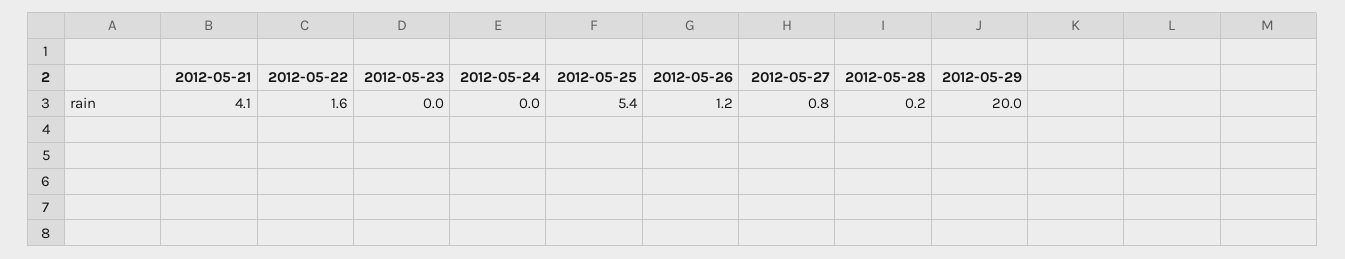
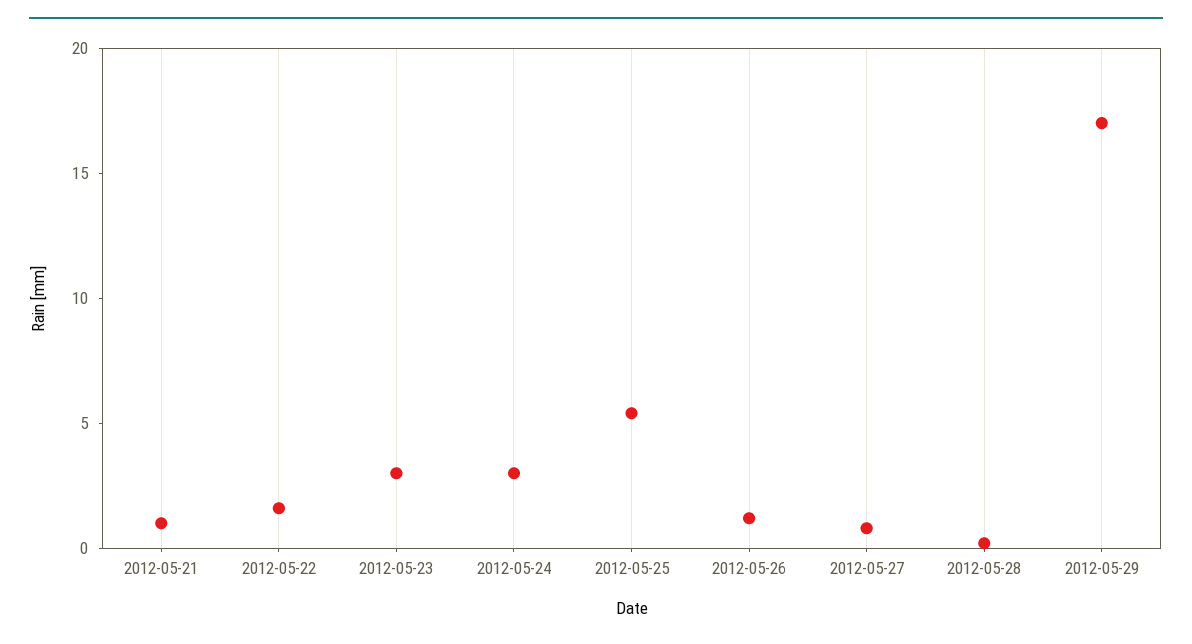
  {
-   "2012-05-21": 4.1,
+   "2012-05-21": 1,
    "2012-05-22": 1.6,
-   "2012-05-23": 0,
+   "2012-05-23": 3,
-   "2012-05-24": 0,
+   "2012-05-24": 3,
    "2012-05-25": 5.4,
    "2012-05-26": 1.2,
    "2012-05-27": 0.8,
    "2012-05-28": 0.2,
-   "2012-05-29": 20
+   "2012-05-29": 17
  }

